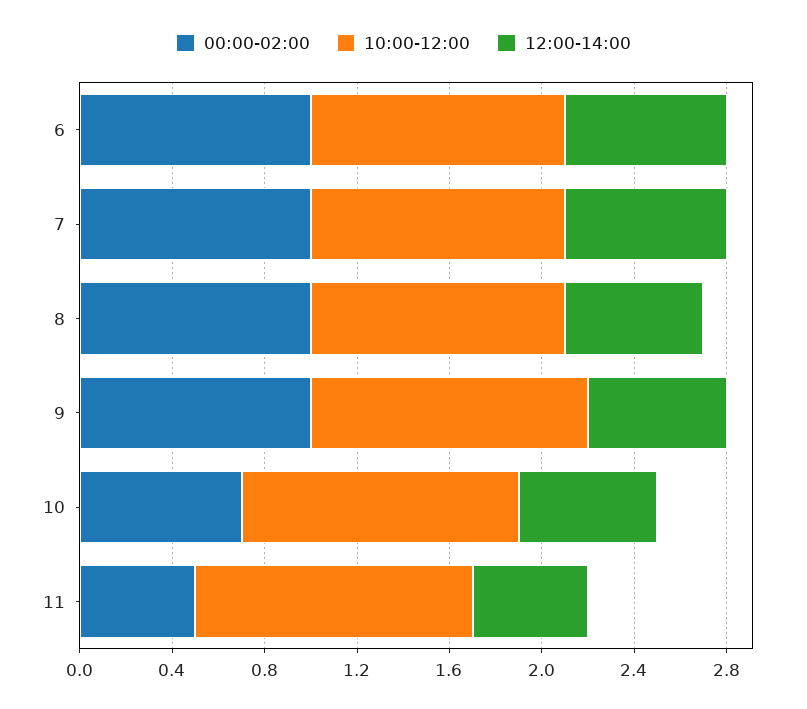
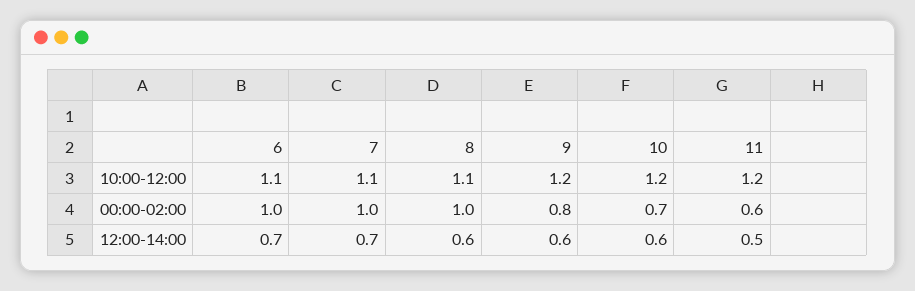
  {
    "00:00-02:00": {
      "6": 1,
      "7": 1,
      "8": 1,
-     "9": 1,
+     "9": 0.8,
      "10": 0.7,
-     "11": 0.5
+     "11": 0.6
    },
    "10:00-12:00": {
      "6": 1.1,
      "7": 1.1,
      "8": 1.1,
      "9": 1.2,
      "10": 1.2,
      "11": 1.2
    },
    "12:00-14:00": {
      "6": 0.7,
      "7": 0.7,
      "8": 0.6,
      "9": 0.6,
      "10": 0.6,
      "11": 0.5
    }
  }

